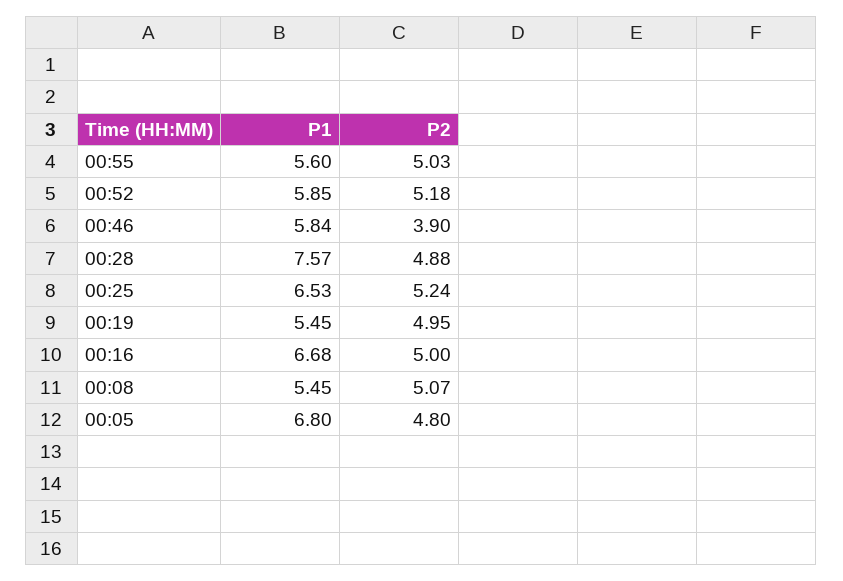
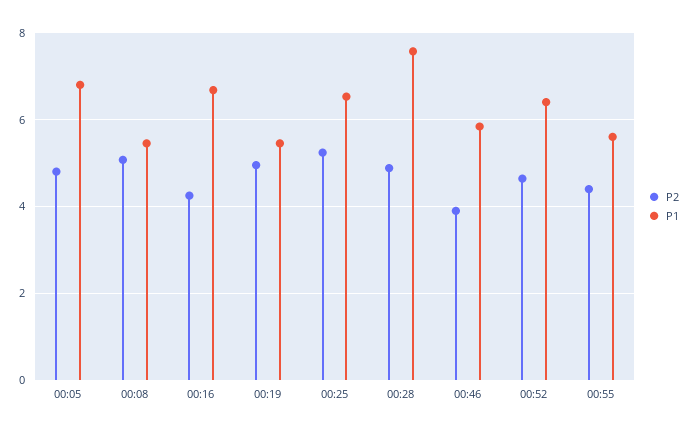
  {
    "P1": {
      "00:55": 5.6,
-     "00:52": 5.85,
+     "00:52": 6.4,
      "00:46": 5.84,
      "00:28": 7.57,
      "00:25": 6.53,
      "00:19": 5.45,
      "00:16": 6.68,
      "00:08": 5.45,
      "00:05": 6.8
    },
    "P2": {
-     "00:55": 5.03,
+     "00:55": 4.4,
-     "00:52": 5.18,
+     "00:52": 4.6,
      "00:46": 3.9,
      "00:28": 4.88,
      "00:25": 5.24,
      "00:19": 4.95,
-     "00:16": 5,
+     "00:16": 4.2,
      "00:08": 5.07,
      "00:05": 4.8
    }
  }

